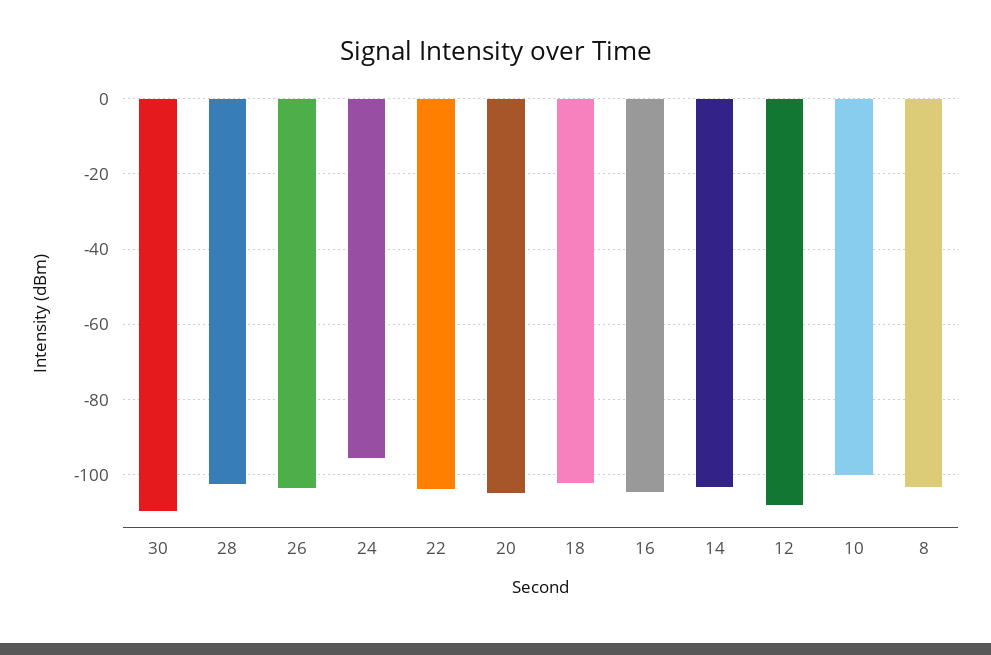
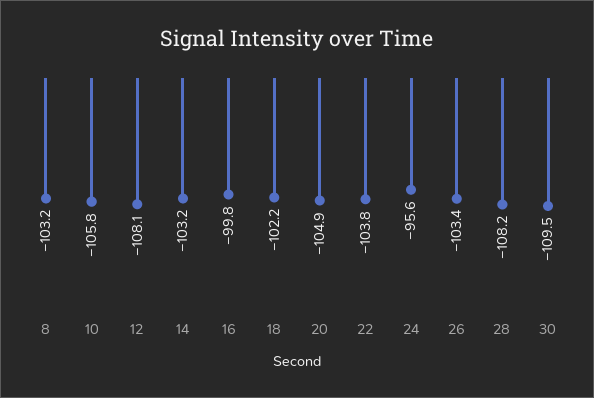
  {
    "30": -109.5,
-   "28": -102,
+   "28": -108.2,
    "26": -103.4,
    "24": -95.6,
    "22": -103.8,
    "20": -104.9,
    "18": -102.2,
-   "16": -104,
+   "16": -99.8,
    "14": -103.2,
    "12": -108.1,
-   "10": -100,
+   "10": -105.8,
    "8": -103.2
  }

